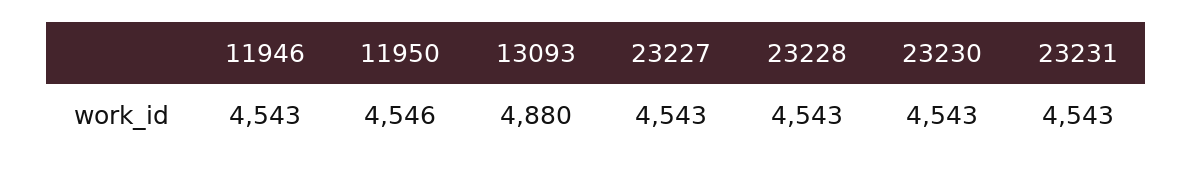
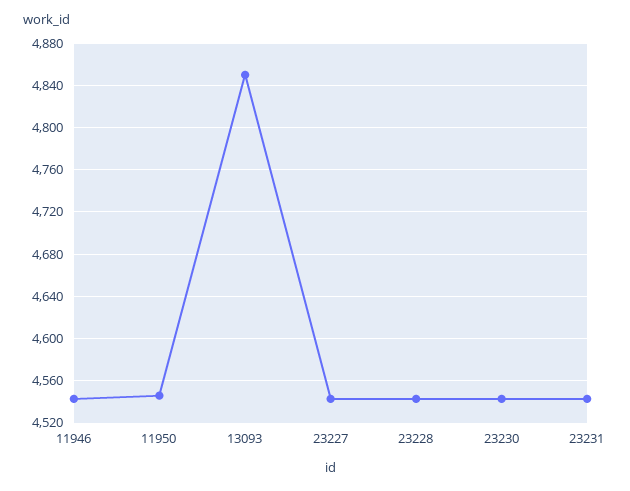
  {
    "11946": 4543,
    "11950": 4546,
-   "13093": 4880,
+   "13093": 4850,
    "23227": 4543,
    "23228": 4543,
    "23230": 4543,
    "23231": 4543
  }

